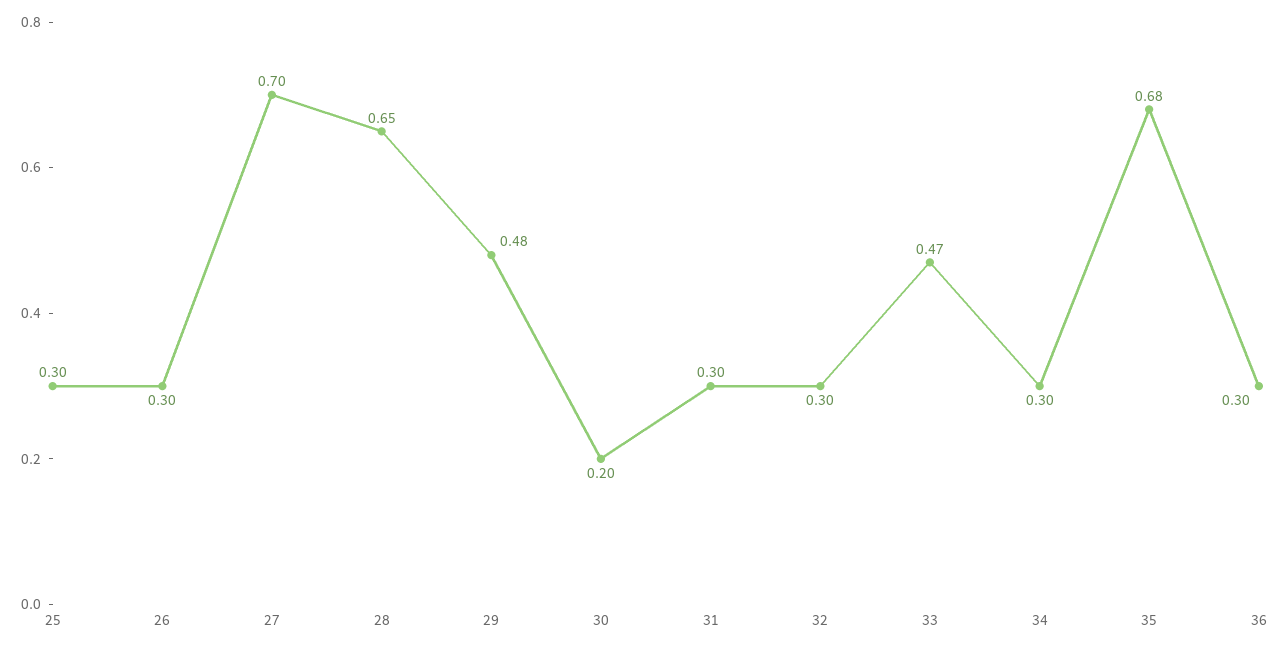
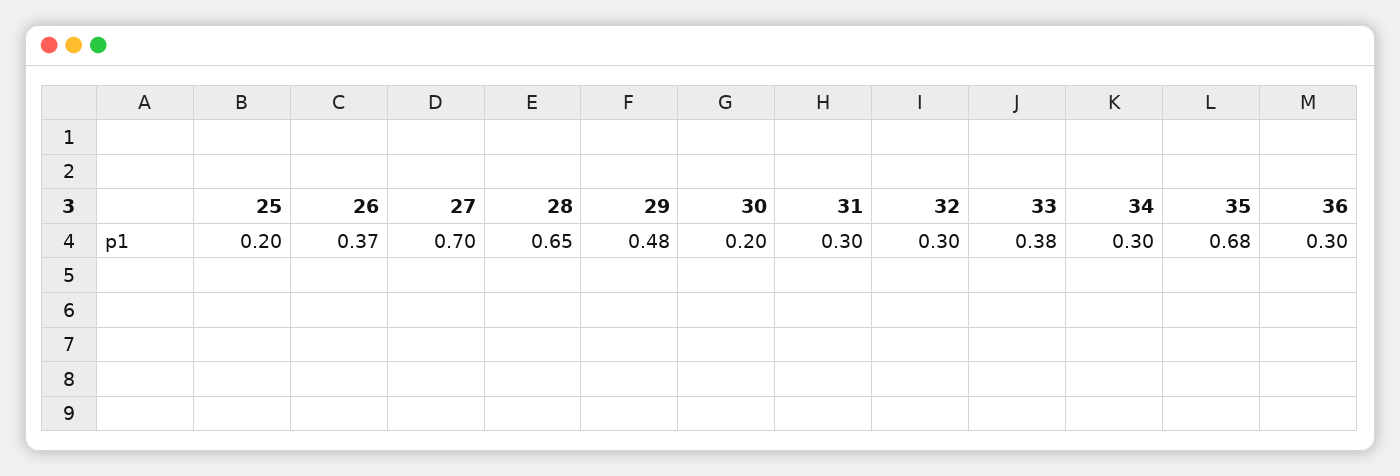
  {
-   "25": 0.3,
+   "25": 0.2,
-   "26": 0.3,
+   "26": 0.37,
    "27": 0.7,
    "28": 0.65,
    "29": 0.48,
    "30": 0.2,
    "31": 0.3,
    "32": 0.3,
-   "33": 0.47,
+   "33": 0.38,
    "34": 0.3,
    "35": 0.68,
    "36": 0.3
  }

